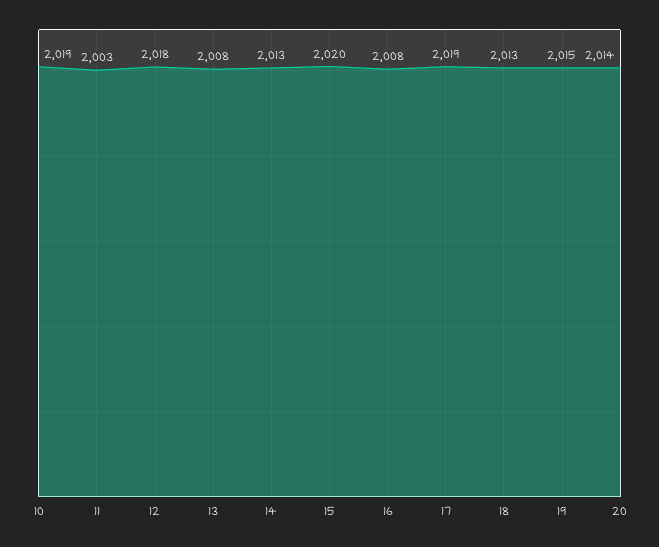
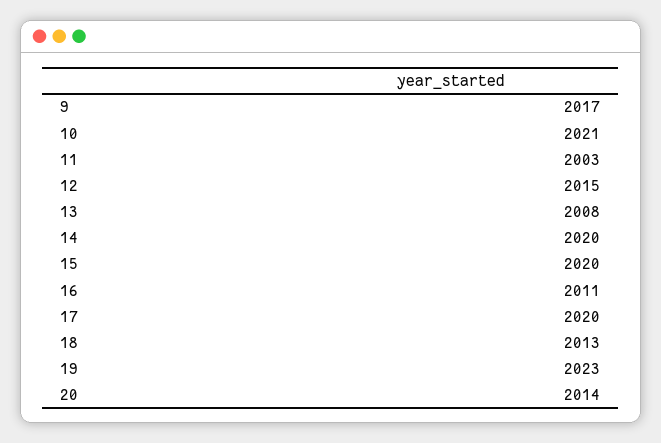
  {
-   "10": 2019,
+   "10": 2021,
    "11": 2003,
-   "12": 2018,
+   "12": 2015,
    "13": 2008,
-   "14": 2013,
+   "14": 2020,
    "15": 2020,
-   "16": 2008,
+   "16": 2011,
-   "17": 2019,
+   "17": 2020,
    "18": 2013,
-   "19": 2015,
+   "19": 2023,
-   "20": 2014
+   "20": 2014,
+   "9": 2017
  }

